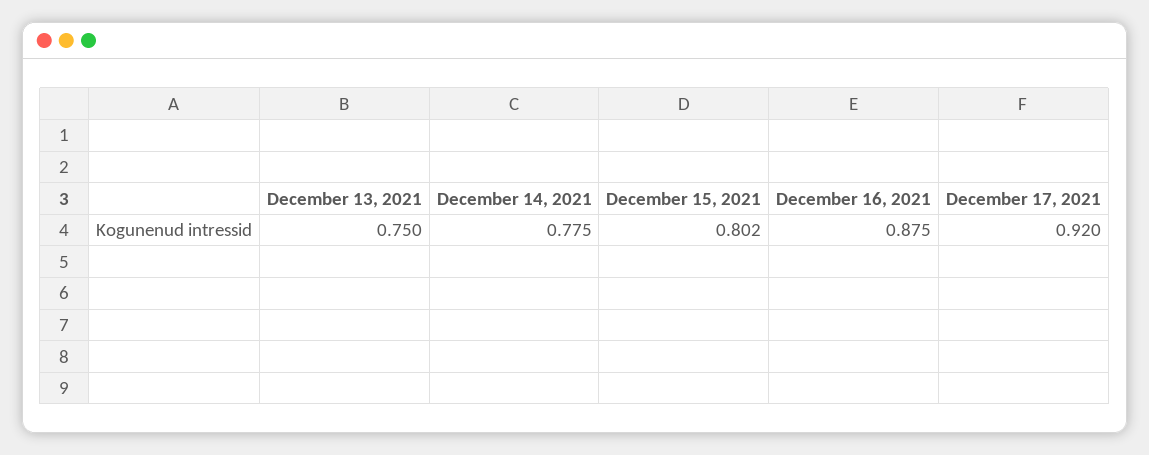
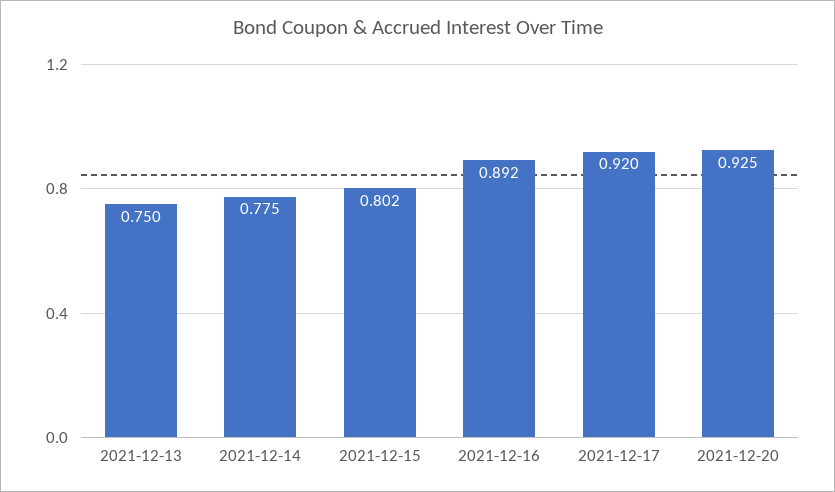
  {
    "December 13, 2021": 0.75,
    "December 14, 2021": 0.775,
    "December 15, 2021": 0.802,
-   "December 16, 2021": 0.875,
+   "December 16, 2021": 0.892,
-   "December 17, 2021": 0.92
+   "December 17, 2021": 0.92,
+   "2021-12-20": 0.925
  }

